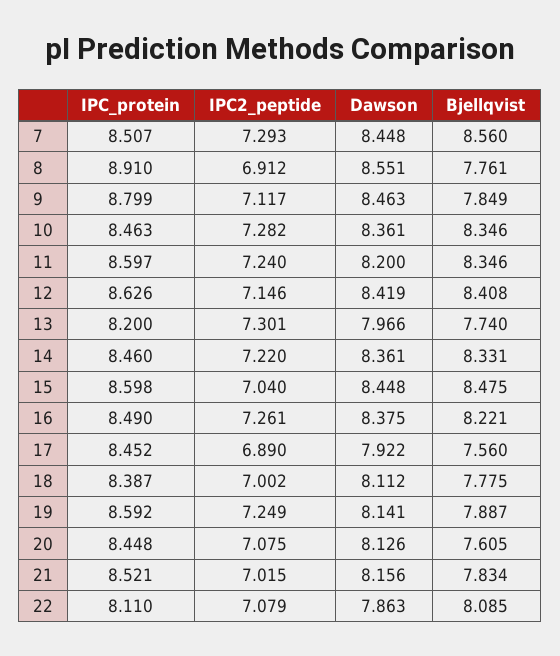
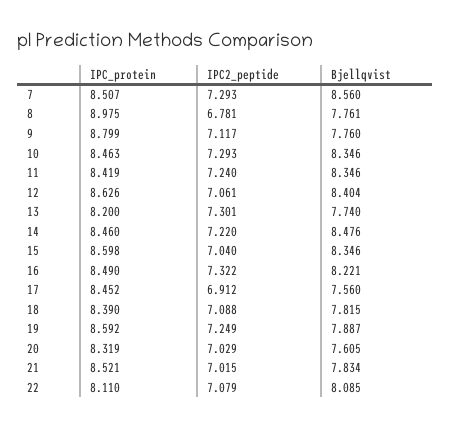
  {
    "IPC_protein": {
      "7": 8.507,
-     "8": 8.91,
+     "8": 8.975,
      "9": 8.799,
      "10": 8.463,
-     "11": 8.597,
+     "11": 8.419,
      "12": 8.626,
      "13": 8.2,
      "14": 8.46,
      "15": 8.598,
      "16": 8.49,
      "17": 8.452,
-     "18": 8.387,
+     "18": 8.39,
      "19": 8.592,
-     "20": 8.448,
+     "20": 8.319,
      "21": 8.521,
      "22": 8.11
    },
    "IPC2_peptide": {
      "7": 7.293,
-     "8": 6.912,
+     "8": 6.781,
      "9": 7.117,
-     "10": 7.282,
+     "10": 7.293,
      "11": 7.24,
-     "12": 7.146,
+     "12": 7.061,
      "13": 7.301,
      "14": 7.22,
      "15": 7.04,
-     "16": 7.261,
+     "16": 7.322,
-     "17": 6.89,
+     "17": 6.912,
-     "18": 7.002,
+     "18": 7.088,
      "19": 7.249,
-     "20": 7.075,
+     "20": 7.029,
      "21": 7.015,
      "22": 7.079
    },
-   "Dawson": {
-     "7": 8.448,
-     "8": 8.551,
-     "9": 8.463,
-     "10": 8.361,
-     "11": 8.2,
-     "12": 8.419,
-     "13": 7.966,
-     "14": 8.361,
-     "15": 8.448,
-     "16": 8.375,
-     "17": 7.922,
-     "18": 8.112,
-     "19": 8.141,
-     "20": 8.126,
-     "21": 8.156,
-     "22": 7.863
-   },
    "Bjellqvist": {
      "7": 8.56,
      "8": 7.761,
-     "9": 7.849,
+     "9": 7.76,
      "10": 8.346,
      "11": 8.346,
-     "12": 8.408,
+     "12": 8.404,
      "13": 7.74,
-     "14": 8.331,
+     "14": 8.476,
-     "15": 8.475,
+     "15": 8.346,
      "16": 8.221,
      "17": 7.56,
-     "18": 7.775,
+     "18": 7.815,
      "19": 7.887,
      "20": 7.605,
      "21": 7.834,
      "22": 8.085
    }
  }

